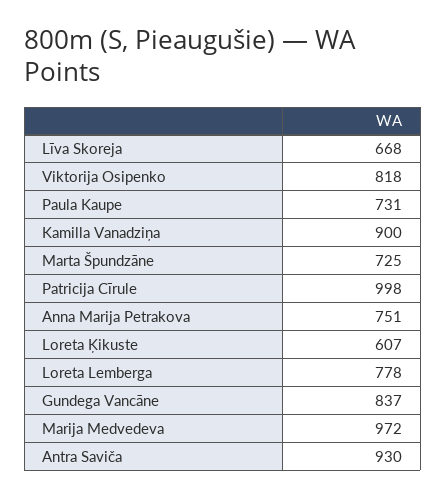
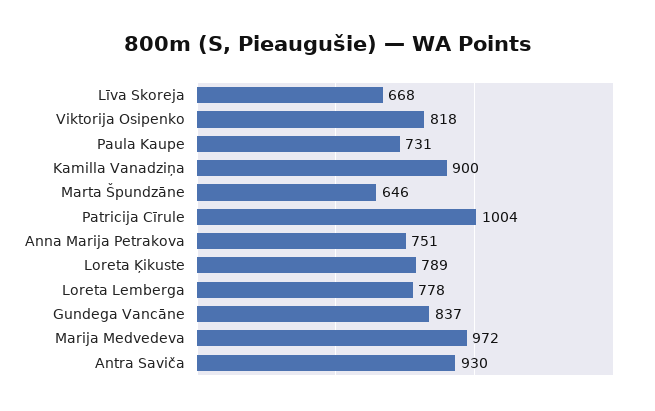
  {
    "Līva Skoreja": 668,
    "Viktorija Osipenko": 818,
    "Paula Kaupe": 731,
    "Kamilla Vanadziņa": 900,
-   "Marta Špundzāne": 725,
+   "Marta Špundzāne": 646,
-   "Patricija Cīrule": 998,
+   "Patricija Cīrule": 1004,
    "Anna Marija Petrakova": 751,
-   "Loreta Ķikuste": 607,
+   "Loreta Ķikuste": 789,
    "Loreta Lemberga": 778,
    "Gundega Vancāne": 837,
    "Marija Medvedeva": 972,
    "Antra Saviča": 930
  }

